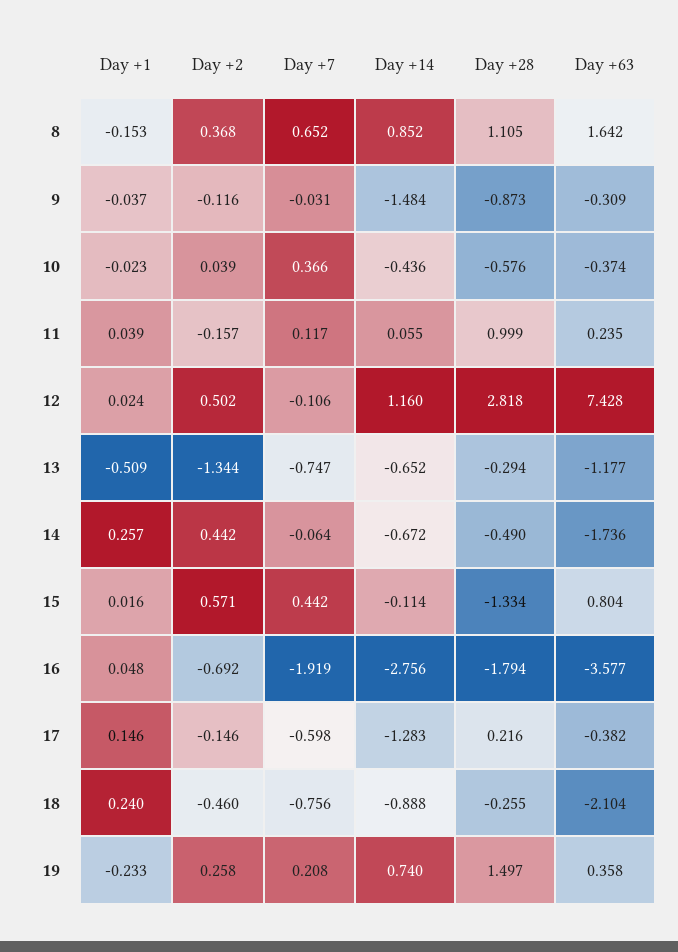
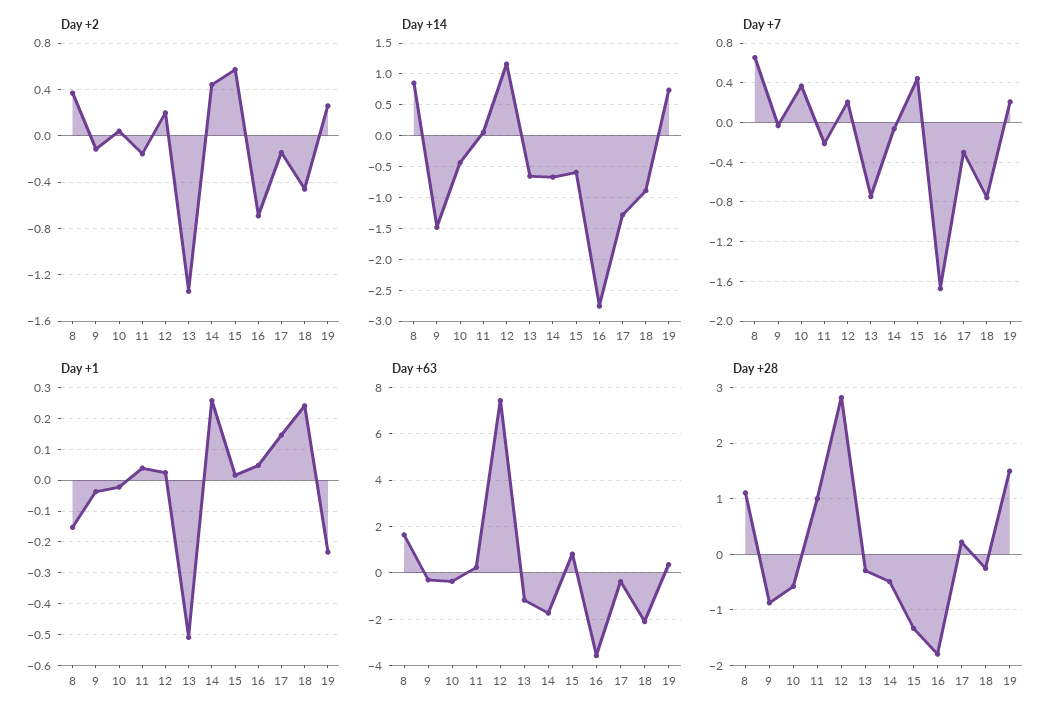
  {
    "Day +1": {
      "8": -0.153,
      "9": -0.037,
      "10": -0.023,
      "11": 0.039,
      "12": 0.024,
      "13": -0.509,
      "14": 0.257,
      "15": 0.016,
      "16": 0.048,
      "17": 0.146,
      "18": 0.24,
      "19": -0.233
    },
    "Day +2": {
      "8": 0.368,
      "9": -0.116,
      "10": 0.039,
      "11": -0.157,
-     "12": 0.502,
+     "12": 0.2,
      "13": -1.344,
      "14": 0.442,
      "15": 0.571,
      "16": -0.692,
      "17": -0.146,
      "18": -0.46,
      "19": 0.258
    },
    "Day +7": {
      "8": 0.652,
      "9": -0.031,
      "10": 0.366,
-     "11": 0.117,
+     "11": -0.2,
-     "12": -0.106,
+     "12": 0.2,
      "13": -0.747,
      "14": -0.064,
      "15": 0.442,
-     "16": -1.919,
+     "16": -1.7,
-     "17": -0.598,
+     "17": -0.3,
      "18": -0.756,
      "19": 0.208
    },
    "Day +14": {
      "8": 0.852,
      "9": -1.484,
      "10": -0.436,
      "11": 0.055,
      "12": 1.16,
      "13": -0.652,
      "14": -0.672,
-     "15": -0.114,
+     "15": -0.6,
      "16": -2.756,
      "17": -1.283,
      "18": -0.888,
      "19": 0.74
    },
    "Day +28": {
      "8": 1.105,
      "9": -0.873,
      "10": -0.576,
      "11": 0.999,
      "12": 2.818,
      "13": -0.294,
      "14": -0.49,
      "15": -1.334,
      "16": -1.794,
      "17": 0.216,
      "18": -0.255,
      "19": 1.497
    },
    "Day +63": {
      "8": 1.642,
      "9": -0.309,
      "10": -0.374,
      "11": 0.235,
      "12": 7.428,
      "13": -1.177,
      "14": -1.736,
      "15": 0.804,
      "16": -3.577,
      "17": -0.382,
      "18": -2.104,
      "19": 0.358
    }
  }

